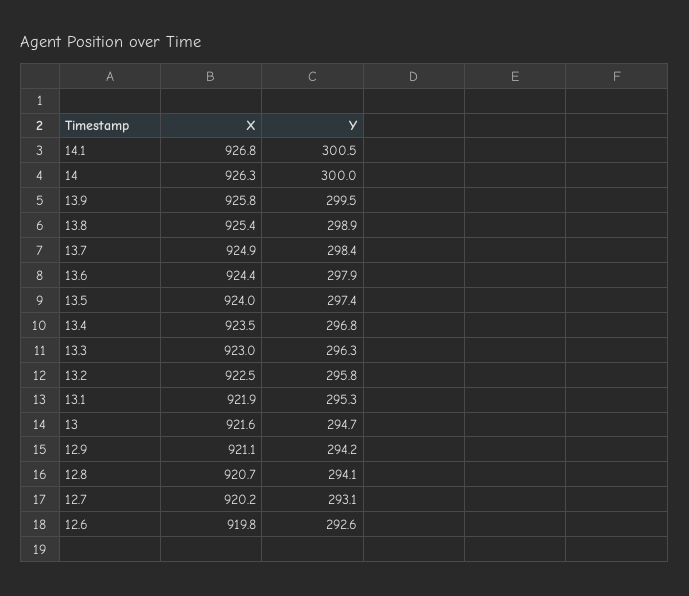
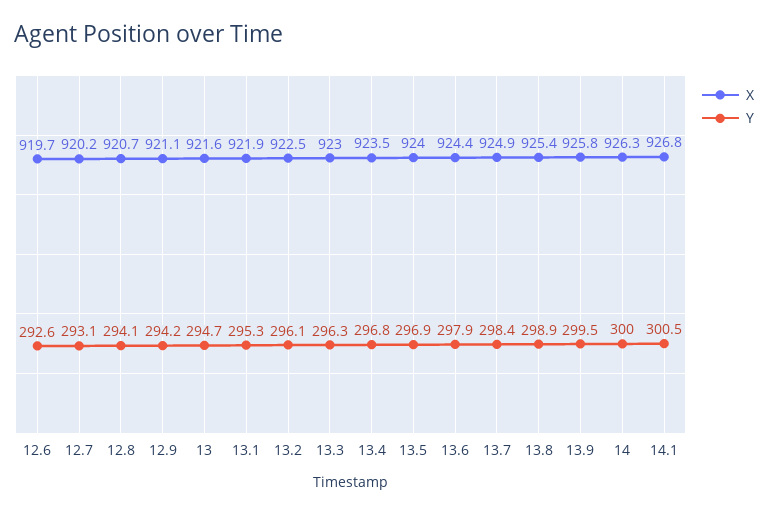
  {
    "X": {
      "14.1": 926.8,
      "14": 926.3,
      "13.9": 925.8,
      "13.8": 925.4,
      "13.7": 924.9,
      "13.6": 924.4,
      "13.5": 924,
      "13.4": 923.5,
      "13.3": 923,
      "13.2": 922.5,
      "13.1": 921.9,
      "13": 921.6,
      "12.9": 921.1,
      "12.8": 920.7,
      "12.7": 920.2,
-     "12.6": 919.8
+     "12.6": 919.7
    },
    "Y": {
      "14.1": 300.5,
      "14": 300,
      "13.9": 299.5,
      "13.8": 298.9,
      "13.7": 298.4,
      "13.6": 297.9,
-     "13.5": 297.4,
+     "13.5": 296.9,
      "13.4": 296.8,
      "13.3": 296.3,
-     "13.2": 295.8,
+     "13.2": 296.1,
      "13.1": 295.3,
      "13": 294.7,
      "12.9": 294.2,
      "12.8": 294.1,
      "12.7": 293.1,
      "12.6": 292.6
    }
  }

